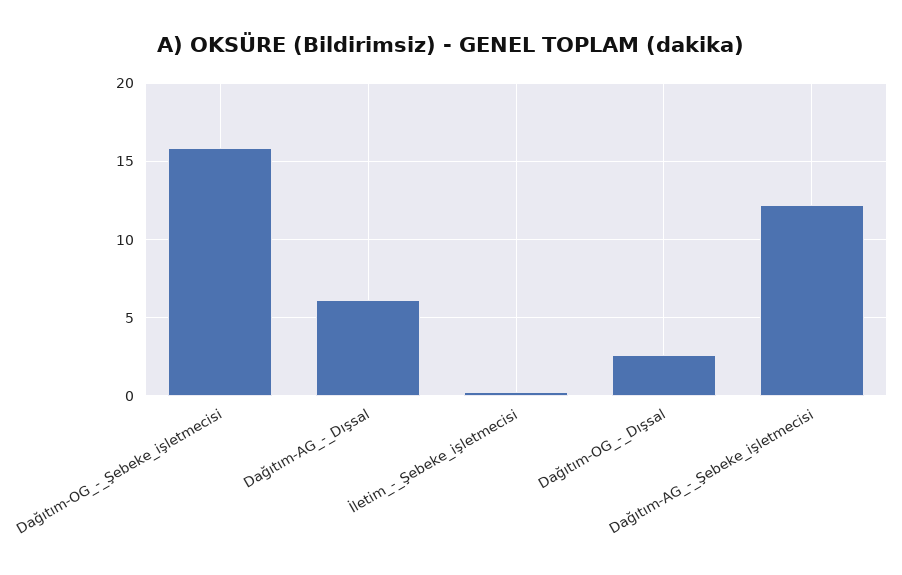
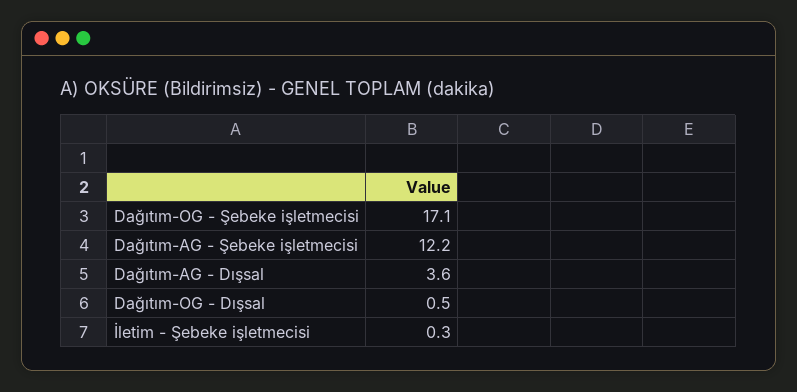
  {
-   "Dağıtım-OG_-_Şebeke_işletmecisi": 16,
+   "Dağıtım-OG_-_Şebeke_işletmecisi": 17.1,
-   "Dağıtım-AG_-_Dışsal": 6,
+   "Dağıtım-AG_-_Dışsal": 3.6,
    "İletim_-_Şebeke_işletmecisi": 0.3,
-   "Dağıtım-OG_-_Dışsal": 2.5,
+   "Dağıtım-OG_-_Dışsal": 0.5,
    "Dağıtım-AG_-_Şebeke_işletmecisi": 12.2
  }

